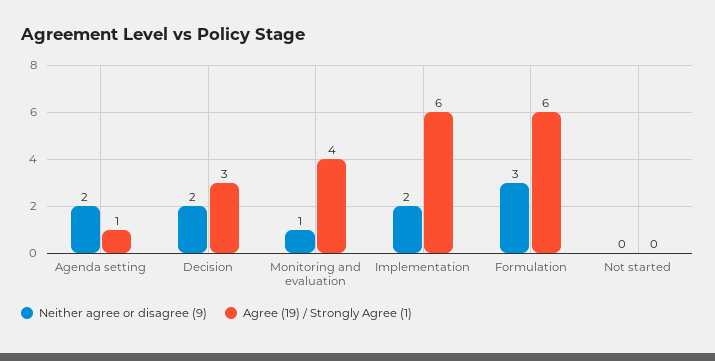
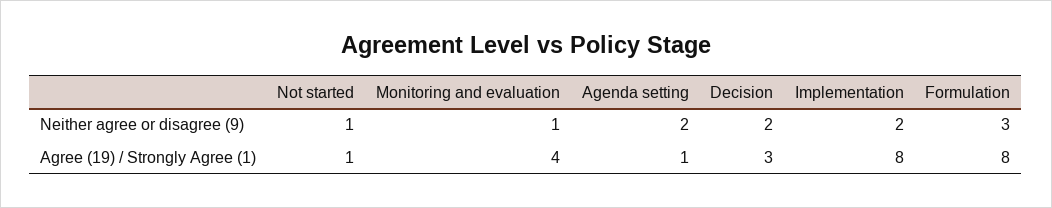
  {
    "Neither agree or disagree (9)": {
      "Agenda setting": 2,
      "Decision": 2,
      "Monitoring and evaluation": 1,
      "Implementation": 2,
      "Formulation": 3,
-     "Not started": 0
+     "Not started": 1
    },
    "Agree (19) / Strongly Agree (1)": {
      "Agenda setting": 1,
      "Decision": 3,
      "Monitoring and evaluation": 4,
-     "Implementation": 6,
+     "Implementation": 8,
-     "Formulation": 6,
+     "Formulation": 8,
-     "Not started": 0
+     "Not started": 1
    }
  }

